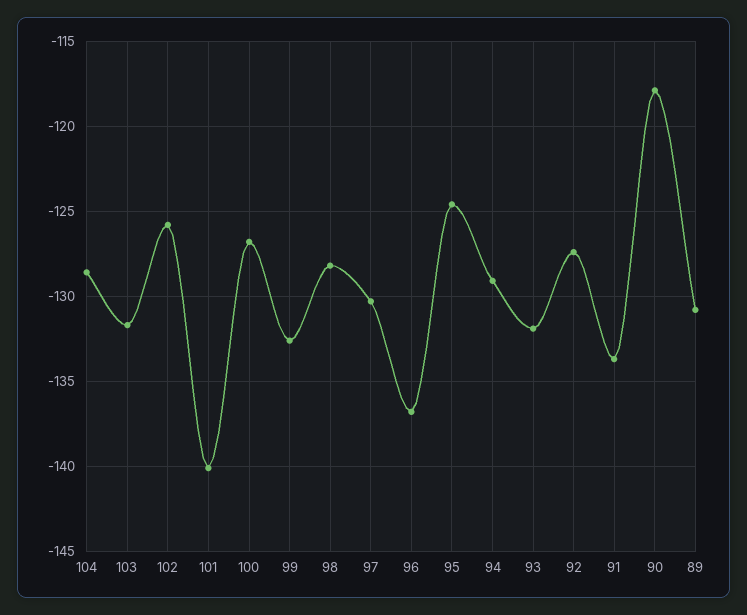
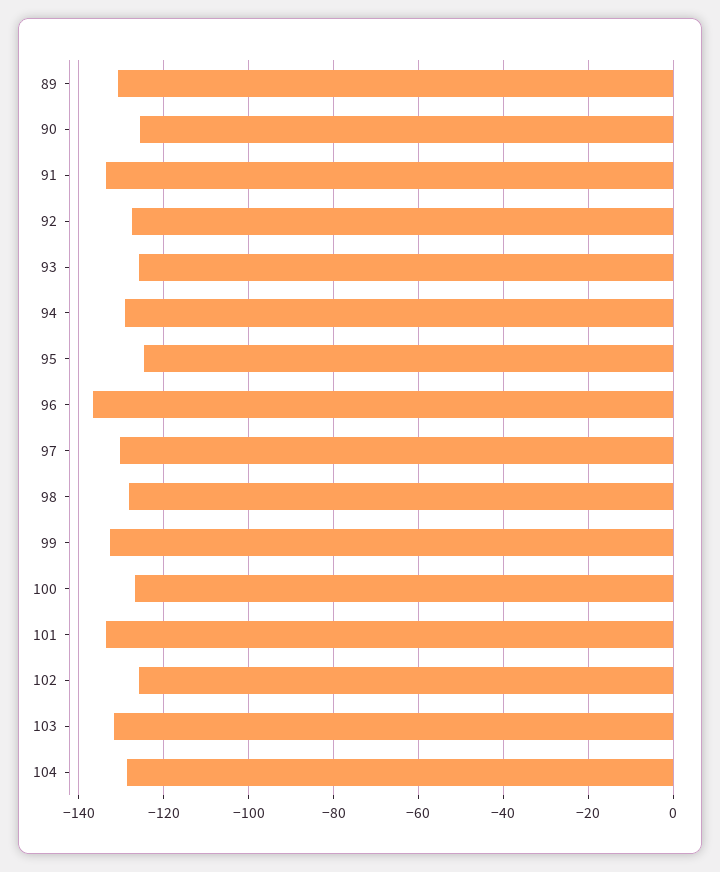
  {
    "104": -128.5,
    "103": -131.5,
    "102": -126,
-   "101": -140,
+   "101": -134,
    "100": -127,
    "99": -132.5,
    "98": -128,
    "97": -130.5,
    "96": -137,
    "95": -124.5,
    "94": -129,
-   "93": -132,
+   "93": -126,
    "92": -127.5,
    "91": -133.5,
-   "90": -118,
+   "90": -126,
    "89": -131
  }

